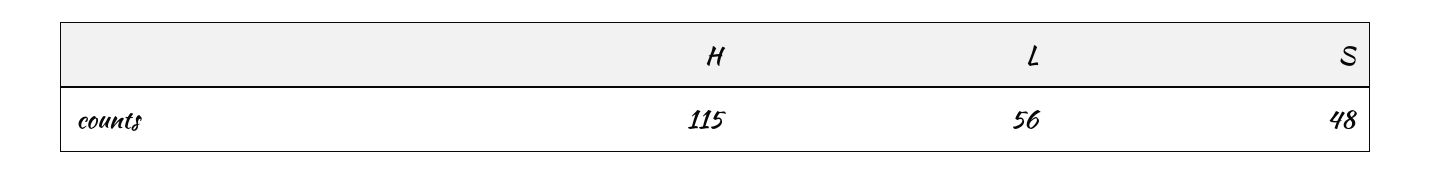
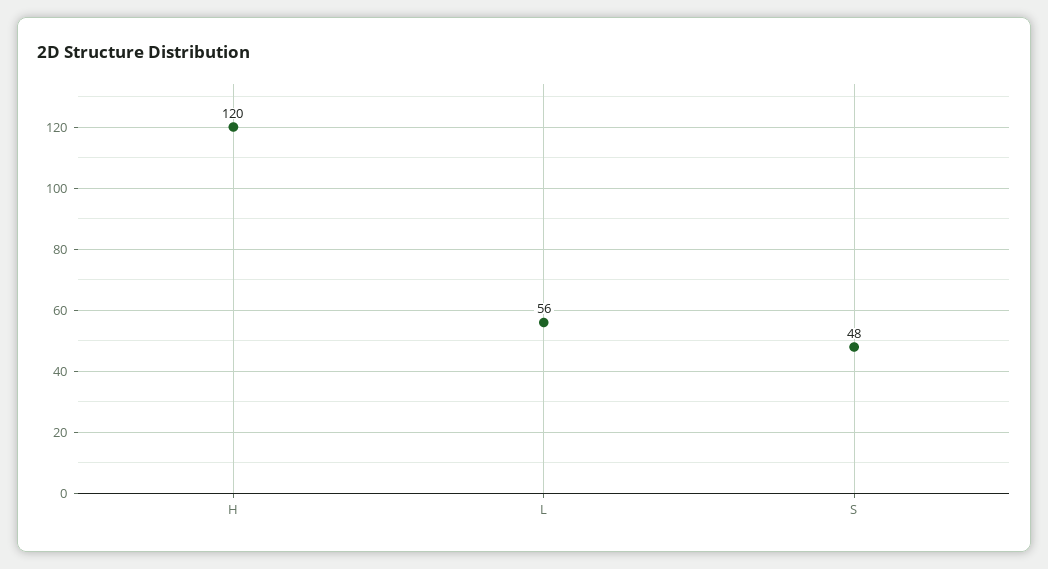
  {
-   "H": 115,
+   "H": 120,
    "L": 56,
    "S": 48
  }

